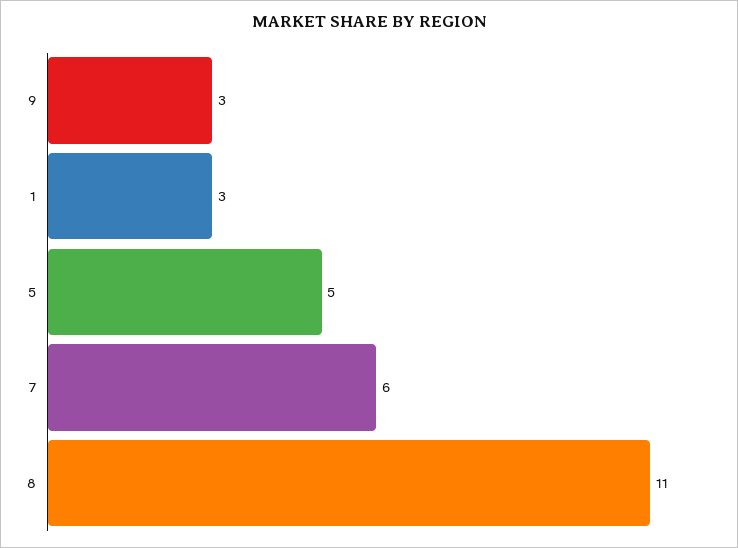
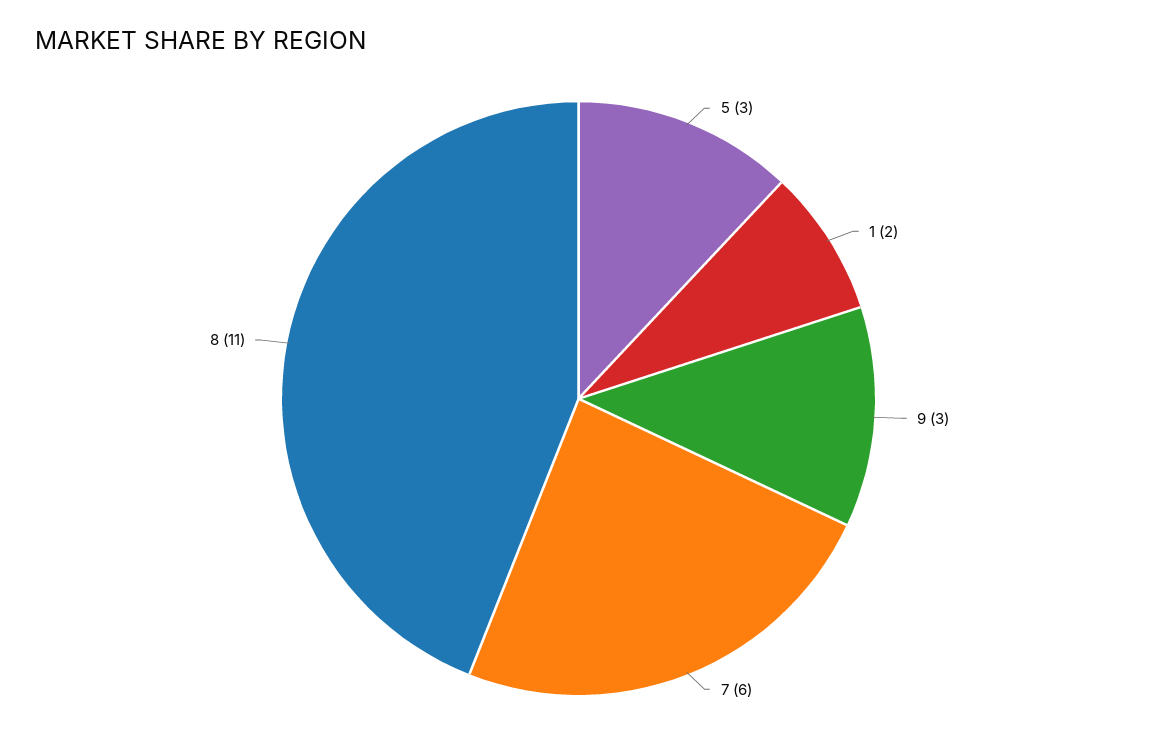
  {
    "9": 3,
-   "1": 3,
+   "1": 2,
-   "5": 5,
+   "5": 3,
    "7": 6,
    "8": 11
  }

